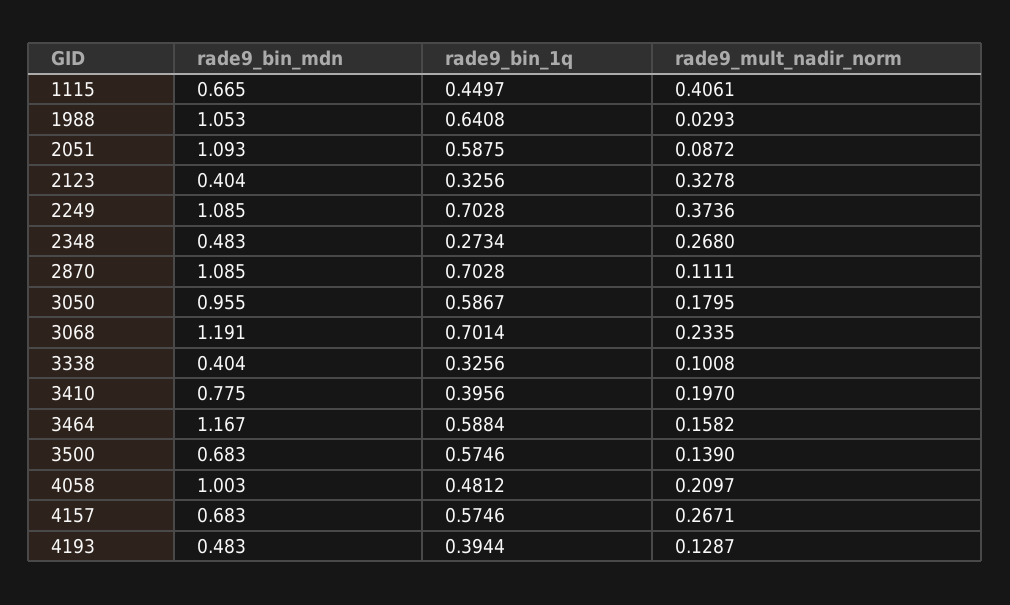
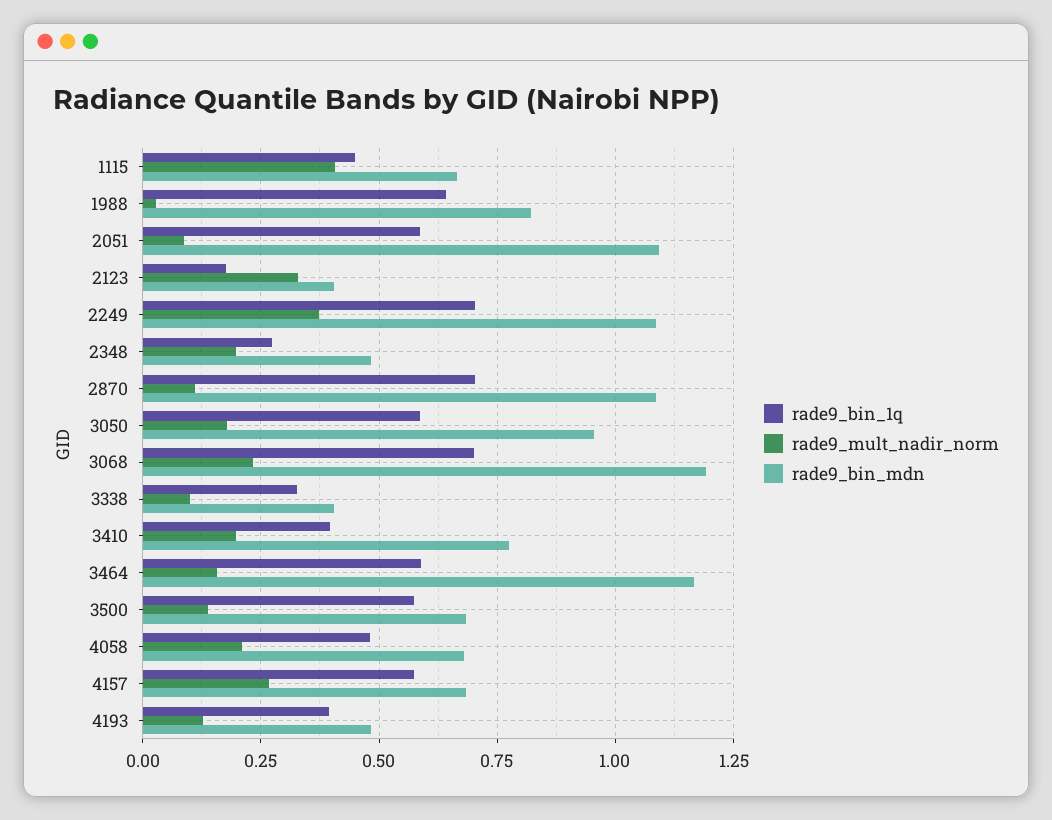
  {
    "rade9_bin_mdn": {
      "1115": 0.665,
-     "1988": 1.053,
+     "1988": 0.825,
      "2051": 1.093,
      "2123": 0.404,
      "2249": 1.085,
      "2348": 0.483,
      "2870": 1.085,
      "3050": 0.955,
      "3068": 1.191,
      "3338": 0.404,
      "3410": 0.775,
      "3464": 1.167,
      "3500": 0.683,
-     "4058": 1.003,
+     "4058": 0.675,
      "4157": 0.683,
      "4193": 0.483
    },
    "rade9_bin_1q": {
      "1115": 0.4497,
      "1988": 0.6408,
      "2051": 0.5875,
-     "2123": 0.3256,
+     "2123": 0.175,
      "2249": 0.7028,
      "2348": 0.2734,
      "2870": 0.7028,
      "3050": 0.5867,
      "3068": 0.7014,
      "3338": 0.3256,
      "3410": 0.3956,
      "3464": 0.5884,
      "3500": 0.5746,
      "4058": 0.4812,
      "4157": 0.5746,
      "4193": 0.3944
    },
    "rade9_mult_nadir_norm": {
      "1115": 0.4061,
      "1988": 0.0293,
      "2051": 0.0872,
      "2123": 0.3278,
      "2249": 0.3736,
-     "2348": 0.268,
+     "2348": 0.2,
      "2870": 0.1111,
      "3050": 0.1795,
      "3068": 0.2335,
      "3338": 0.1008,
      "3410": 0.197,
      "3464": 0.1582,
      "3500": 0.139,
      "4058": 0.2097,
      "4157": 0.2671,
      "4193": 0.1287
    }
  }

